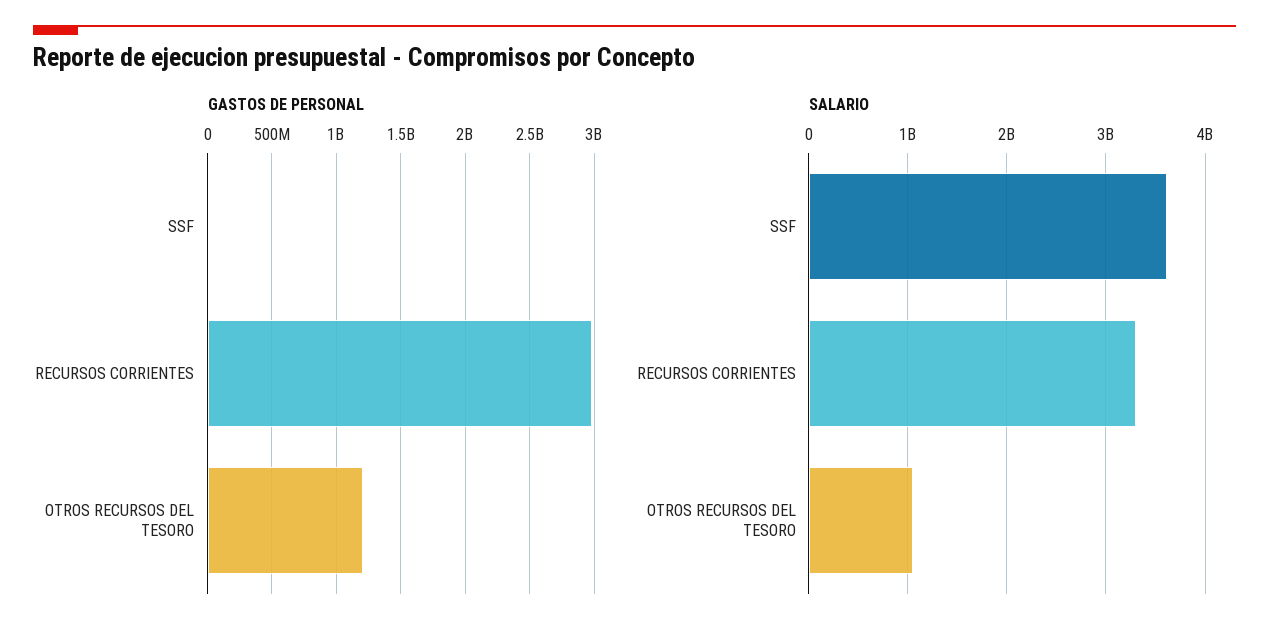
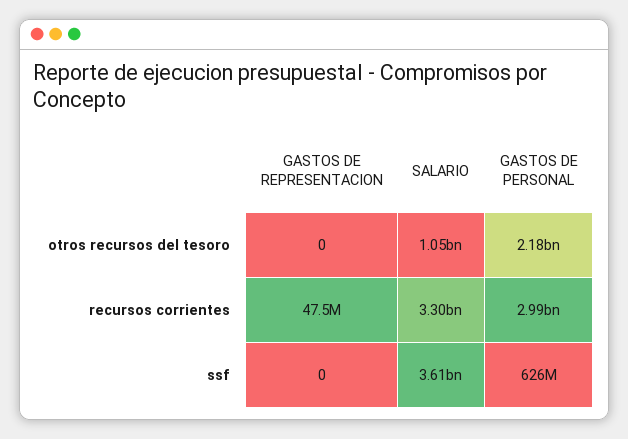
  {
    "GASTOS DE PERSONAL": {
-     "SSF": 0,
+     "SSF": 626000000,
      "RECURSOS CORRIENTES": 2990000000,
-     "OTROS RECURSOS DEL TESORO": 1200000000
+     "OTROS RECURSOS DEL TESORO": 2180000000
    },
    "SALARIO": {
      "SSF": 3610000000,
      "RECURSOS CORRIENTES": 3300000000,
      "OTROS RECURSOS DEL TESORO": 1050000000
-   }
+   },
+   "GASTOS DE REPRESENTACION": {
+     "OTROS RECURSOS DEL TESORO": 0,
+     "RECURSOS CORRIENTES": 47500000,
+     "SSF": 0
+   }
  }

